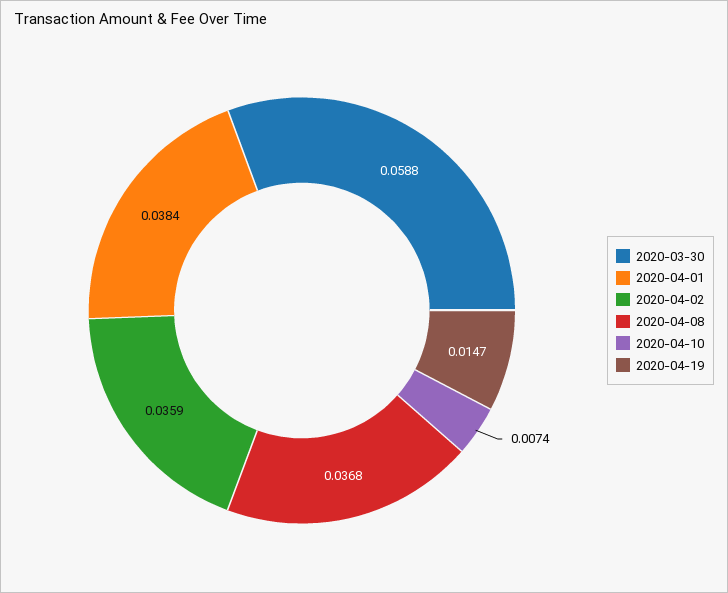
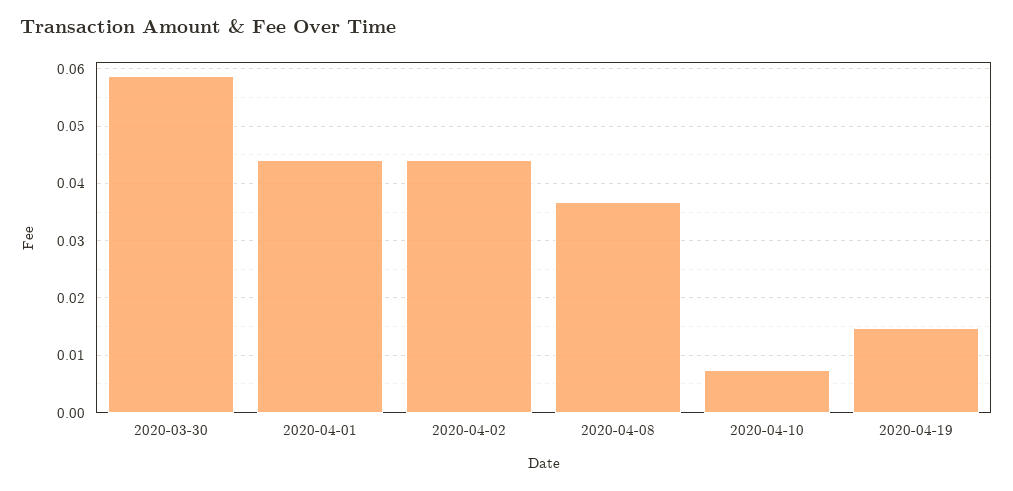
  {
    "2020-03-30": 0.0588,
-   "2020-04-01": 0.0384,
+   "2020-04-01": 0.044,
-   "2020-04-02": 0.0359,
+   "2020-04-02": 0.044,
    "2020-04-08": 0.0368,
    "2020-04-10": 0.0074,
    "2020-04-19": 0.0147
  }

